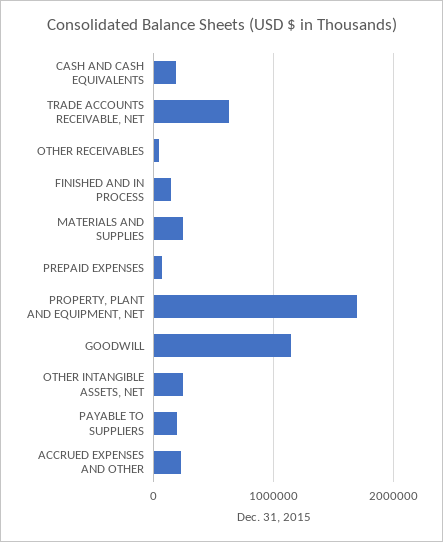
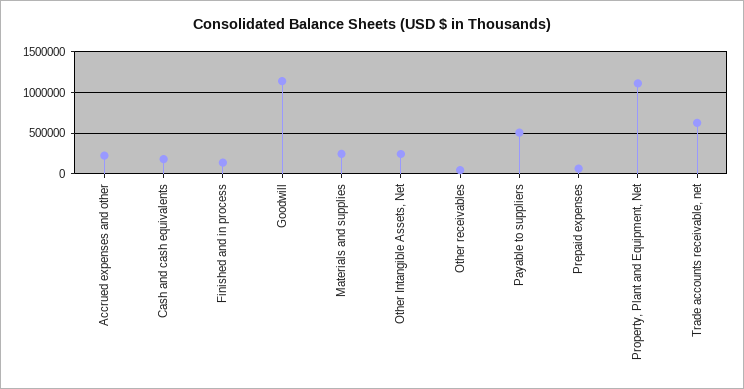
  {
    "CASH AND CASH EQUIVALENTS": 200000,
    "TRADE ACCOUNTS RECEIVABLE, NET": 600000,
    "OTHER RECEIVABLES": 0,
    "FINISHED AND IN PROCESS": 100000,
    "MATERIALS AND SUPPLIES": 200000,
    "PREPAID EXPENSES": 100000,
-   "PROPERTY, PLANT AND EQUIPMENT, NET": 1700000,
+   "PROPERTY, PLANT AND EQUIPMENT, NET": 1100000,
    "GOODWILL": 1100000,
    "OTHER INTANGIBLE ASSETS, NET": 200000,
-   "PAYABLE TO SUPPLIERS": 200000,
+   "PAYABLE TO SUPPLIERS": 500000,
    "ACCRUED EXPENSES AND OTHER": 200000
  }

